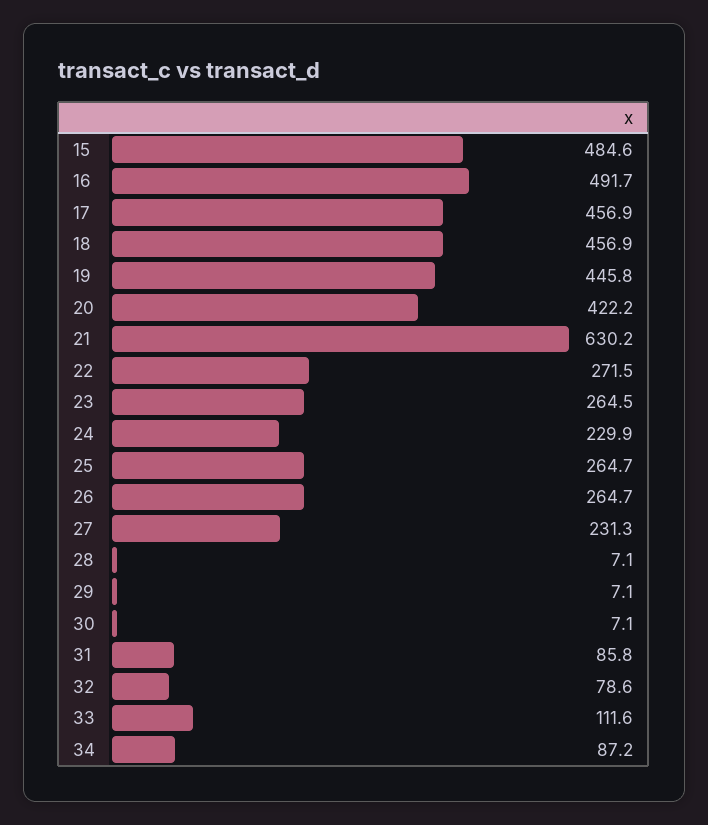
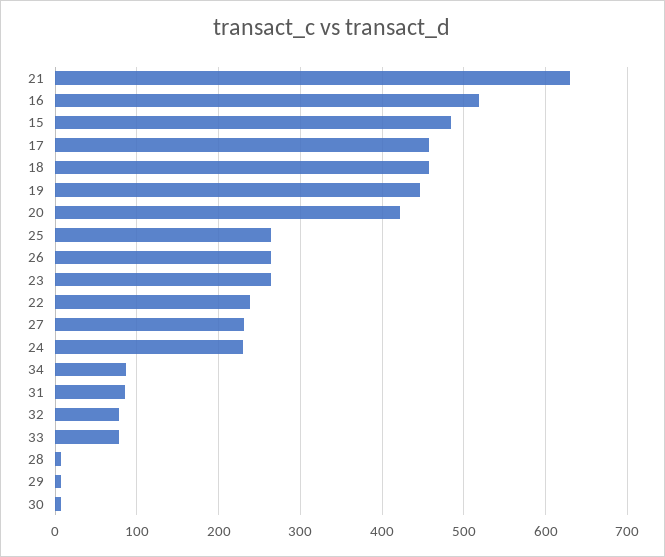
  {
    "15": 484.6,
-   "16": 491.7,
+   "16": 520,
    "17": 456.9,
    "18": 456.9,
    "19": 445.8,
    "20": 422.2,
    "21": 630.2,
-   "22": 271.5,
+   "22": 240,
    "23": 264.5,
    "24": 229.9,
    "25": 264.7,
    "26": 264.7,
    "27": 231.3,
    "28": 7.1,
    "29": 7.1,
    "30": 7.1,
    "31": 85.8,
    "32": 78.6,
-   "33": 111.6,
+   "33": 80,
    "34": 87.2
  }

